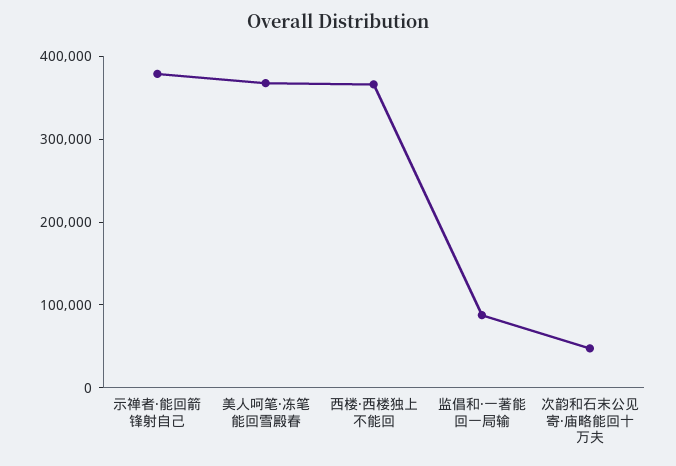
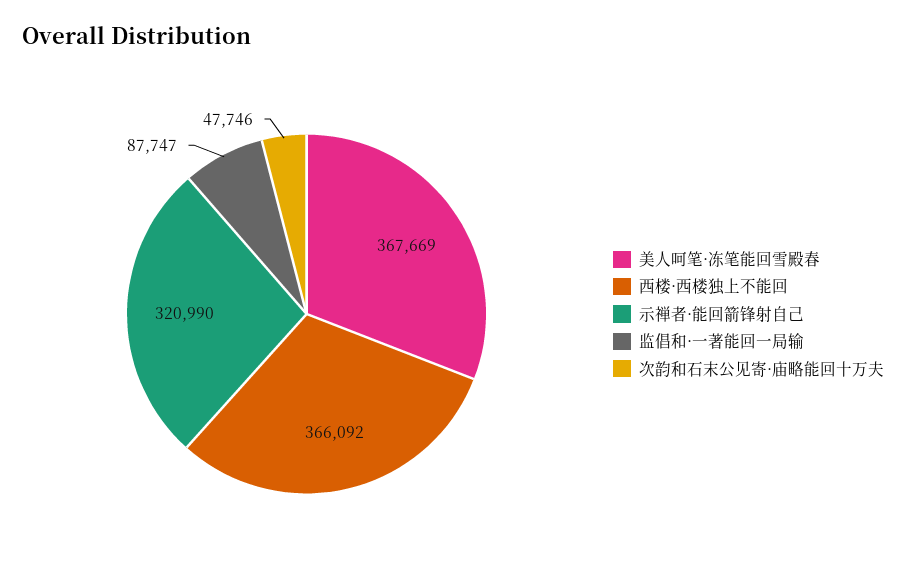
  {
-   "示禅者·能回箭锋射自己": 380000,
+   "示禅者·能回箭锋射自己": 320990,
    "美人呵笔·冻笔能回雪殿春": 367669,
    "西楼·西楼独上不能回": 366092,
    "监倡和·一著能回一局输": 87747,
    "次韵和石末公见寄·庙略能回十万夫": 47746
  }

